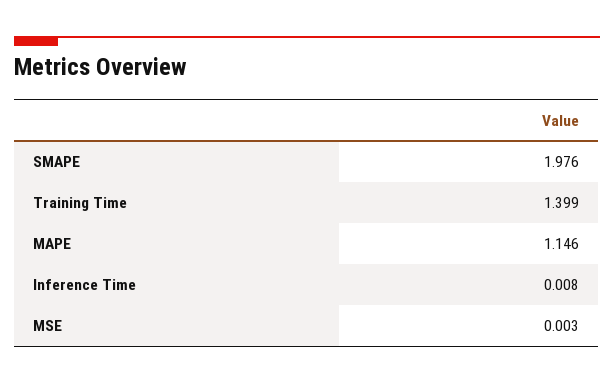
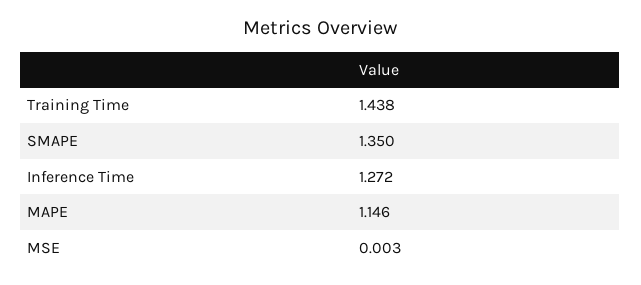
  {
-   "SMAPE": 1.976,
+   "SMAPE": 1.35,
-   "Training Time": 1.399,
+   "Training Time": 1.438,
    "MAPE": 1.146,
-   "Inference Time": 0.008,
+   "Inference Time": 1.272,
    "MSE": 0.003
  }

